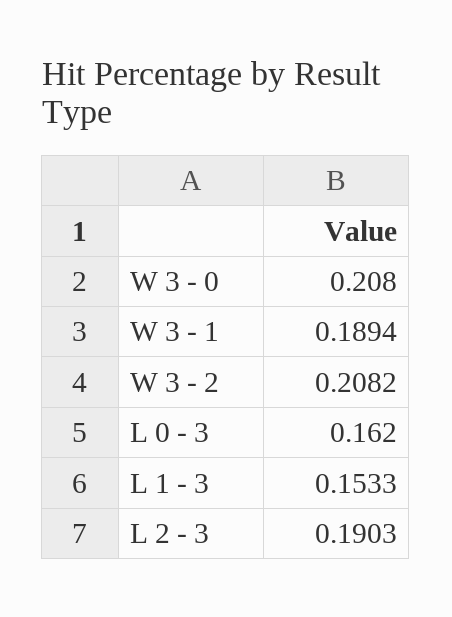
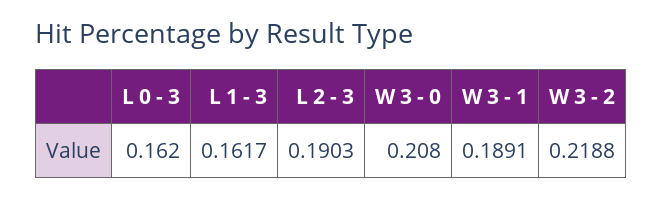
  {
    "W 3 - 0": 0.208,
-   "W 3 - 1": 0.1894,
+   "W 3 - 1": 0.1891,
-   "W 3 - 2": 0.2082,
+   "W 3 - 2": 0.2188,
    "L 0 - 3": 0.162,
-   "L 1 - 3": 0.1533,
+   "L 1 - 3": 0.1617,
    "L 2 - 3": 0.1903
  }

